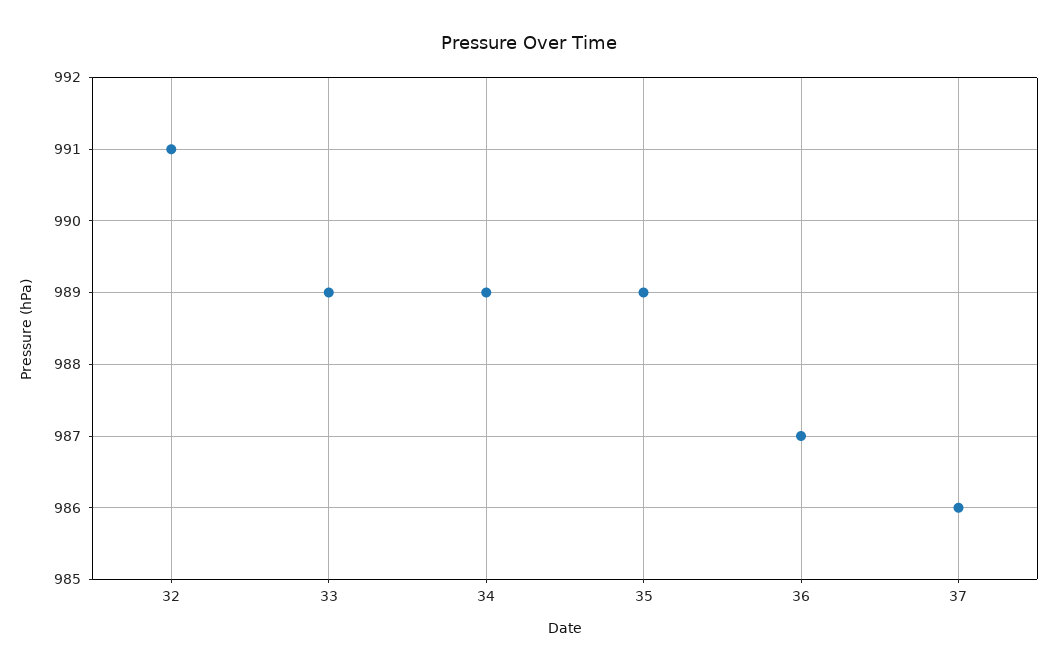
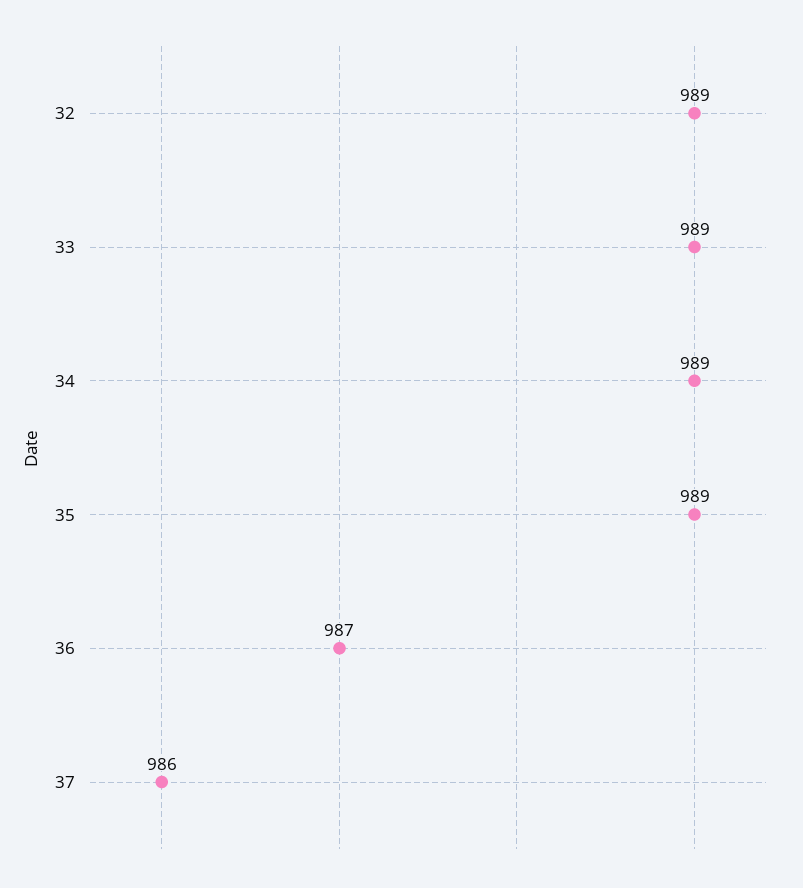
  {
-   "32": 991,
+   "32": 989,
    "33": 989,
    "34": 989,
    "35": 989,
    "36": 987,
    "37": 986
  }

